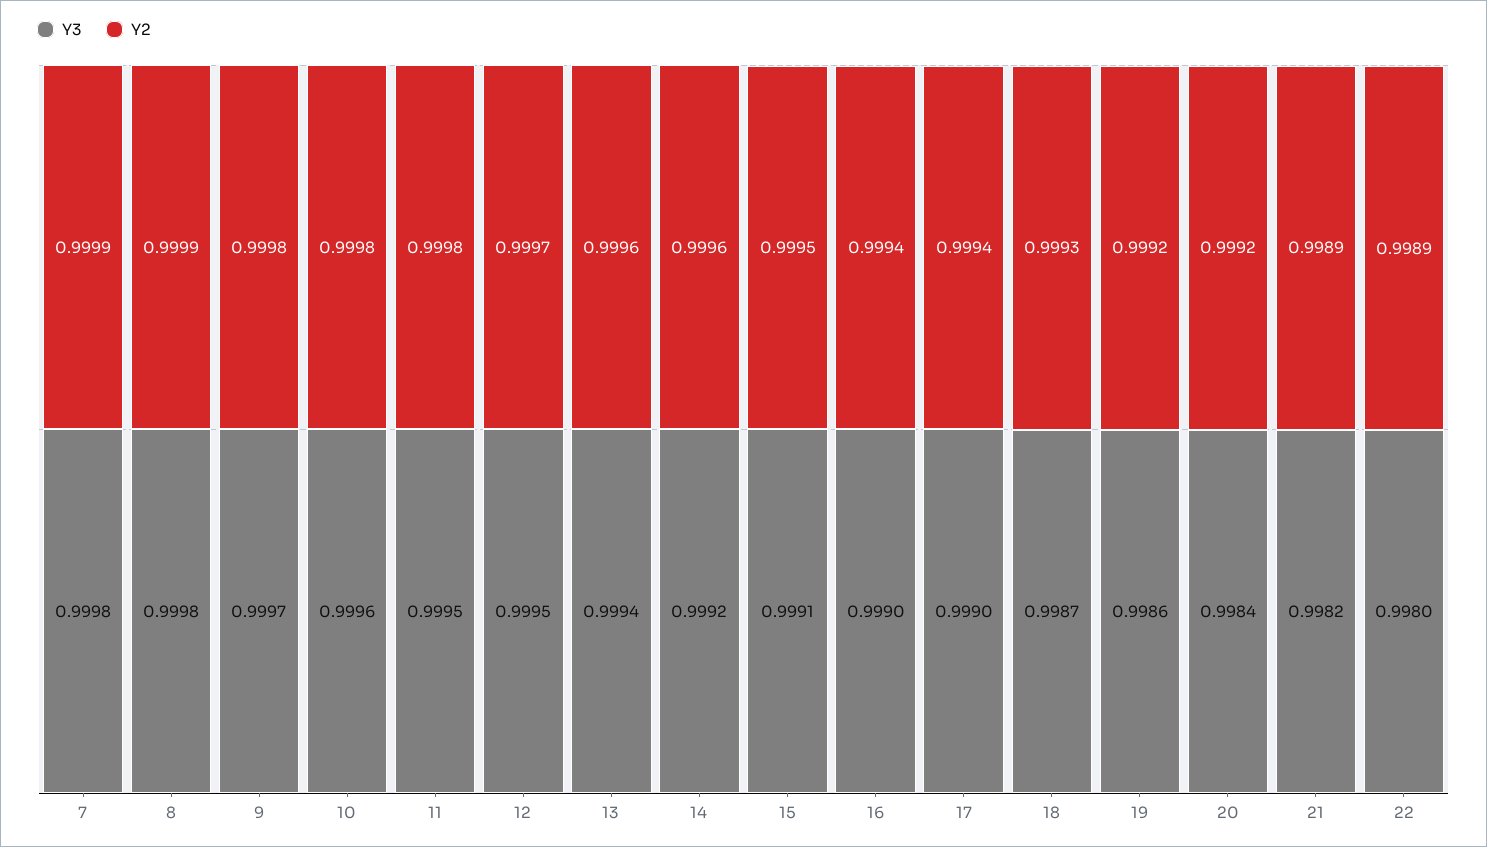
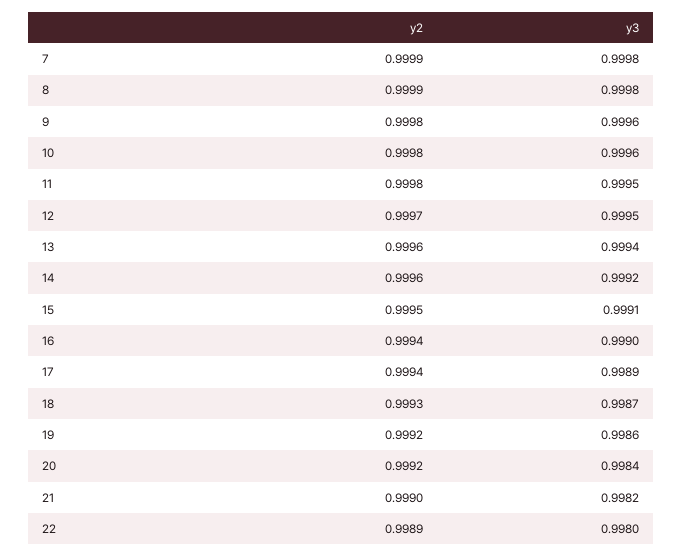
  {
    "Y3": {
      "7": 0.9998,
      "8": 0.9998,
-     "9": 0.9997,
+     "9": 0.9996,
      "10": 0.9996,
      "11": 0.9995,
      "12": 0.9995,
      "13": 0.9994,
      "14": 0.9992,
      "15": 0.9991,
      "16": 0.999,
-     "17": 0.999,
+     "17": 0.9989,
      "18": 0.9987,
      "19": 0.9986,
      "20": 0.9984,
      "21": 0.9982,
      "22": 0.998
    },
    "Y2": {
      "7": 0.9999,
      "8": 0.9999,
      "9": 0.9998,
      "10": 0.9998,
      "11": 0.9998,
      "12": 0.9997,
      "13": 0.9996,
      "14": 0.9996,
      "15": 0.9995,
      "16": 0.9994,
      "17": 0.9994,
      "18": 0.9993,
      "19": 0.9992,
      "20": 0.9992,
-     "21": 0.9989,
+     "21": 0.999,
      "22": 0.9989
    }
  }

